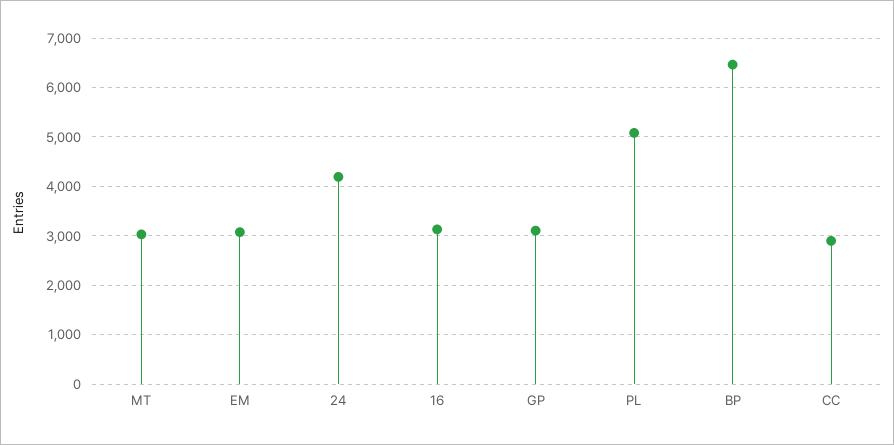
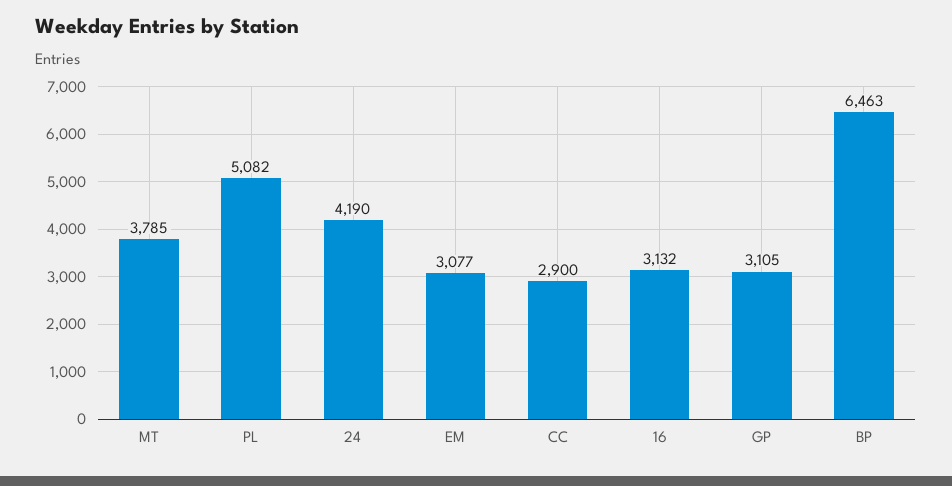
  {
-   "MT": 3000,
+   "MT": 3785,
    "EM": 3077,
    "24": 4190,
    "16": 3132,
    "GP": 3105,
    "PL": 5082,
    "BP": 6463,
    "CC": 2900
  }

